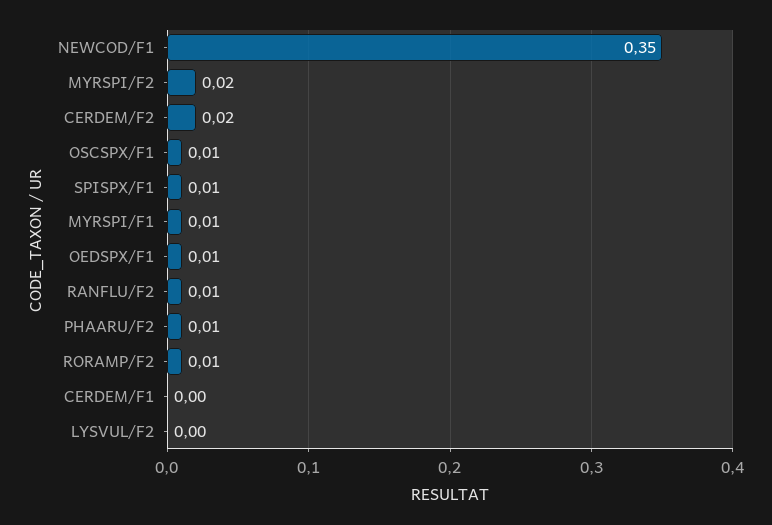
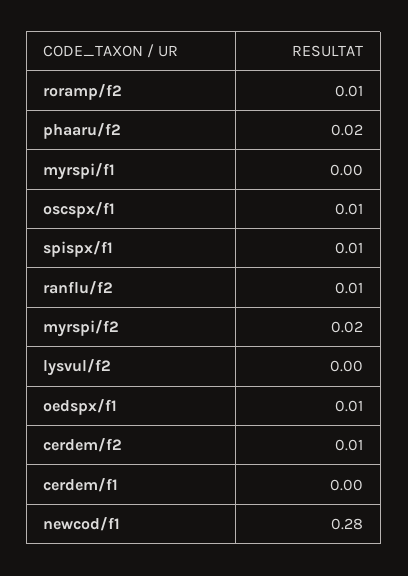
  {
-   "NEWCOD/F1": 0.35,
+   "NEWCOD/F1": 0.28,
    "MYRSPI/F2": 0.02,
-   "CERDEM/F2": 0.02,
+   "CERDEM/F2": 0.01,
    "OSCSPX/F1": 0.01,
    "SPISPX/F1": 0.01,
-   "MYRSPI/F1": 0.01,
+   "MYRSPI/F1": 0,
    "OEDSPX/F1": 0.01,
    "RANFLU/F2": 0.01,
-   "PHAARU/F2": 0.01,
+   "PHAARU/F2": 0.02,
    "RORAMP/F2": 0.01,
    "CERDEM/F1": 0,
    "LYSVUL/F2": 0
  }

